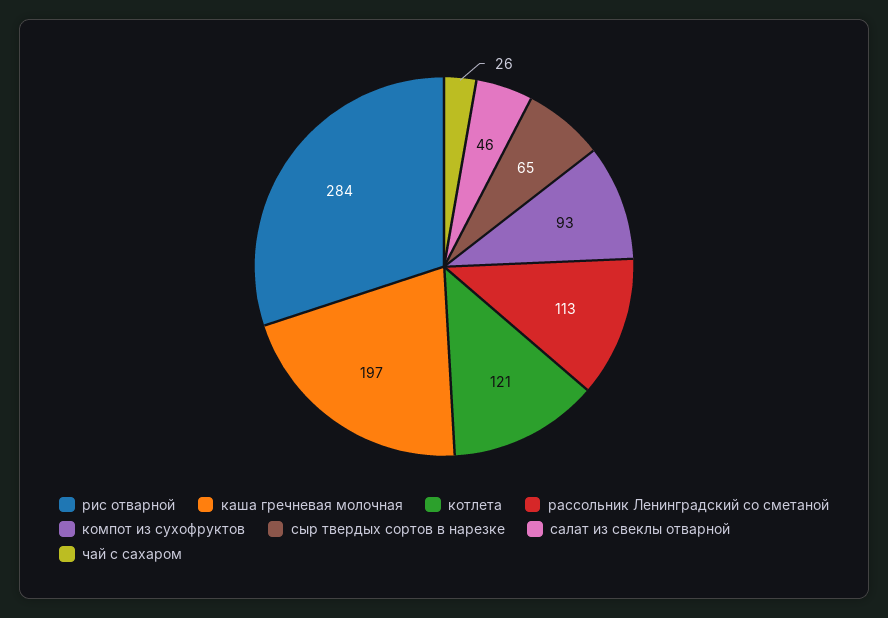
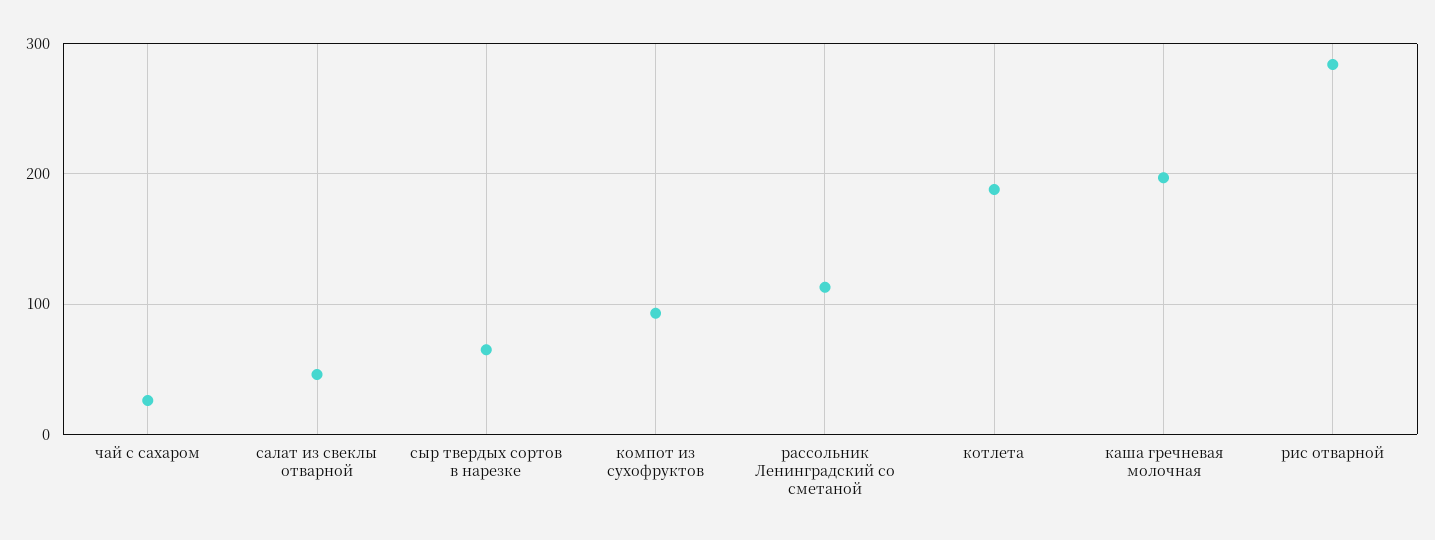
  {
    "рис отварной": 284,
    "каша гречневая молочная": 197,
-   "котлета": 121,
+   "котлета": 190,
    "рассольник Ленинградский со сметаной": 113,
    "компот из сухофруктов": 93,
    "сыр твердых сортов в нарезке": 65,
    "салат из свеклы отварной": 46,
    "чай с сахаром": 26
  }

